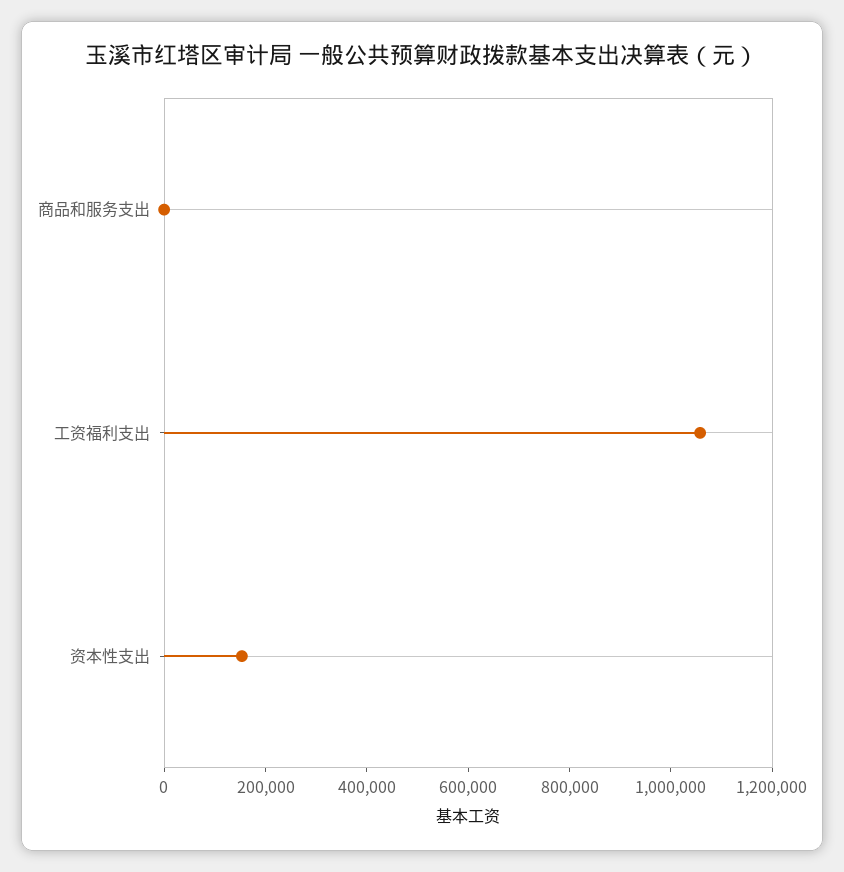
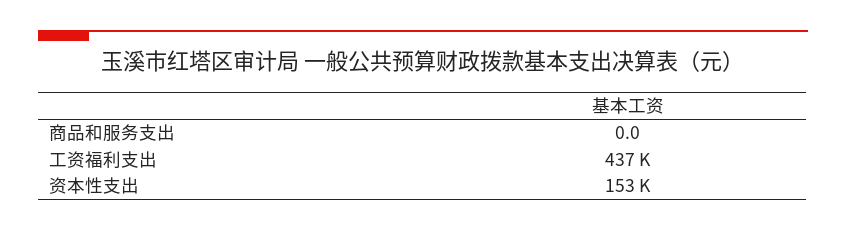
  {
    "商品和服务支出": 0,
-   "工资福利支出": 1050000,
+   "工资福利支出": 437000,
    "资本性支出": 153000
  }

